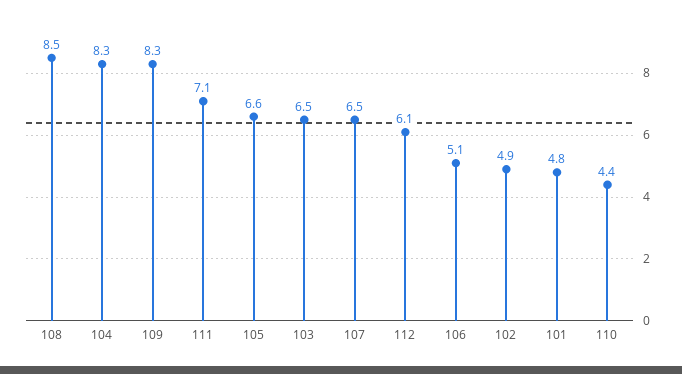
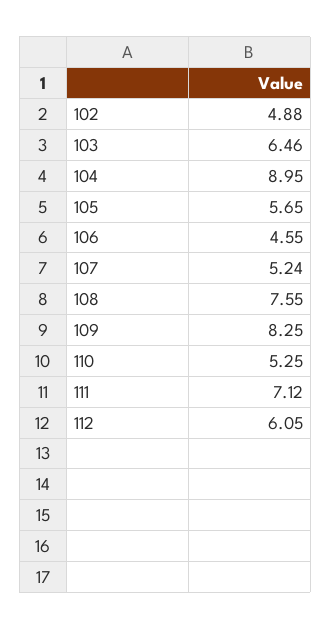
  {
-   "108": 8.5,
+   "108": 7.55,
-   "104": 8.3,
+   "104": 8.95,
    "109": 8.25,
    "111": 7.12,
-   "105": 6.6,
+   "105": 5.65,
    "103": 6.46,
-   "107": 6.5,
+   "107": 5.24,
    "112": 6.05,
-   "106": 5.1,
+   "106": 4.55,
    "102": 4.88,
-   "101": 4.8,
-   "110": 4.4
+   "110": 5.25
  }

